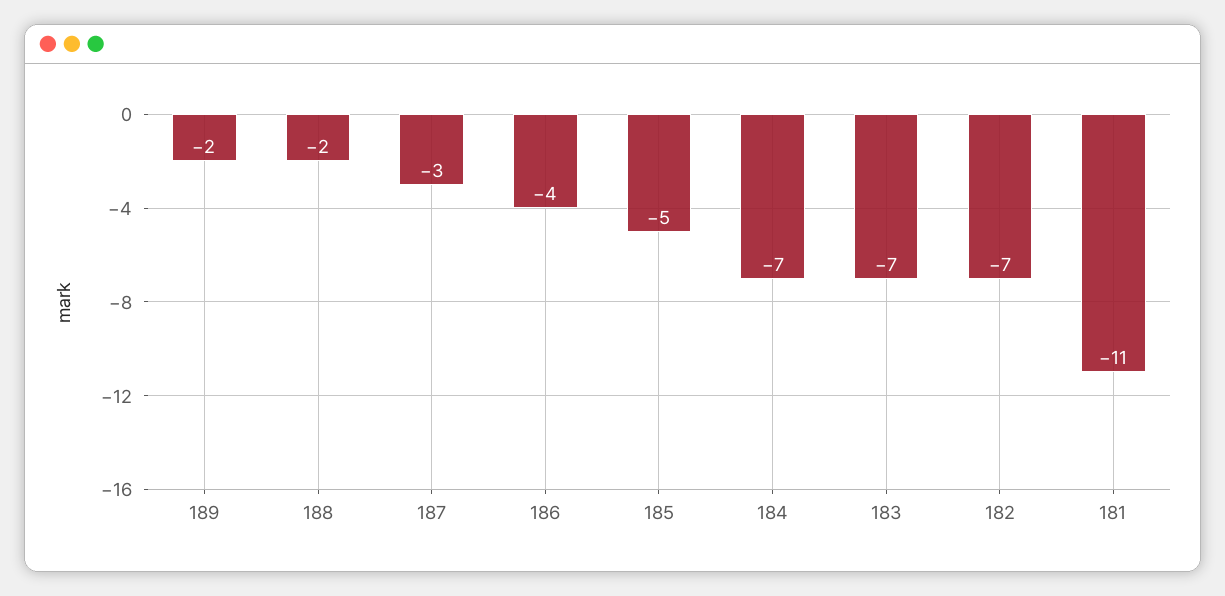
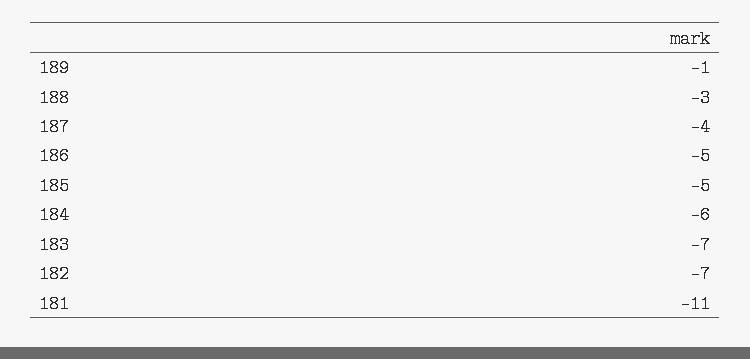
  {
-   "189": -2,
+   "189": -1,
-   "188": -2,
+   "188": -3,
-   "187": -3,
+   "187": -4,
-   "186": -4,
+   "186": -5,
    "185": -5,
-   "184": -7,
+   "184": -6,
    "183": -7,
    "182": -7,
    "181": -11
  }

